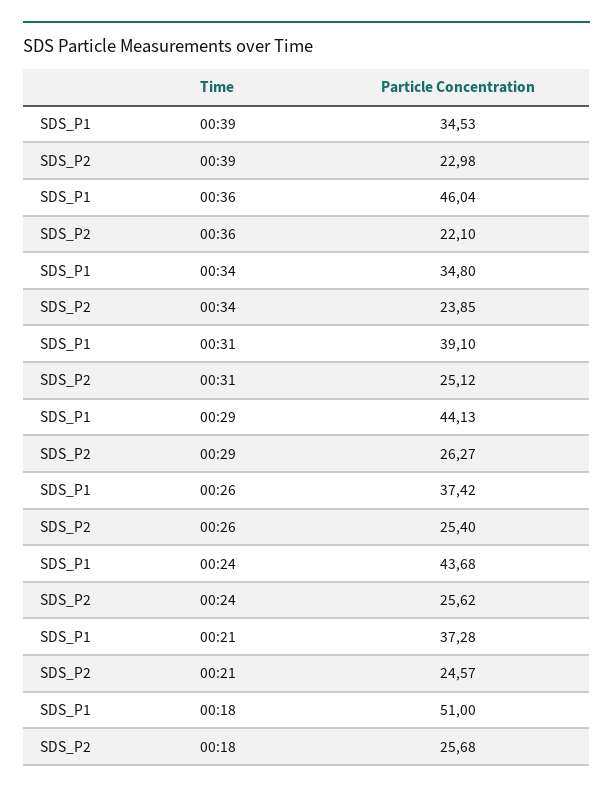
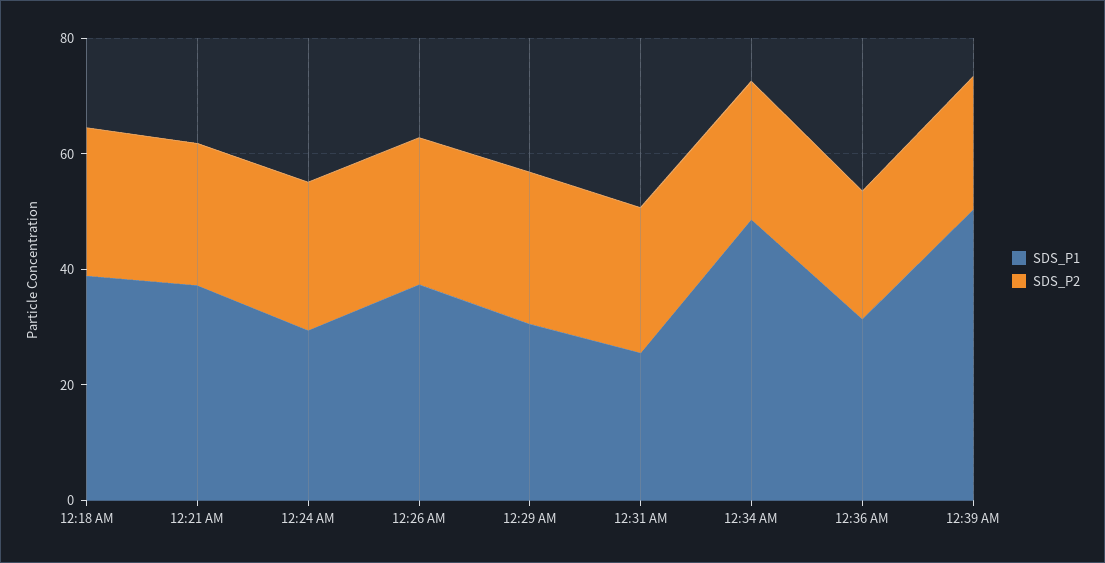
  {
    "SDS_P1": {
-     "00:39": 34.53,
+     "00:39": 50,
-     "00:36": 46.04,
+     "00:36": 30,
-     "00:34": 34.8,
+     "00:34": 50,
-     "00:31": 39.1,
+     "00:31": 25,
-     "00:29": 44.13,
+     "00:29": 30,
      "00:26": 37.42,
-     "00:24": 43.68,
+     "00:24": 30,
      "00:21": 37.28,
-     "00:18": 51
+     "00:18": 40
    },
    "SDS_P2": {
      "00:39": 22.98,
      "00:36": 22.1,
      "00:34": 23.85,
      "00:31": 25.12,
      "00:29": 26.27,
      "00:26": 25.4,
      "00:24": 25.62,
      "00:21": 24.57,
      "00:18": 25.68
    }
  }

